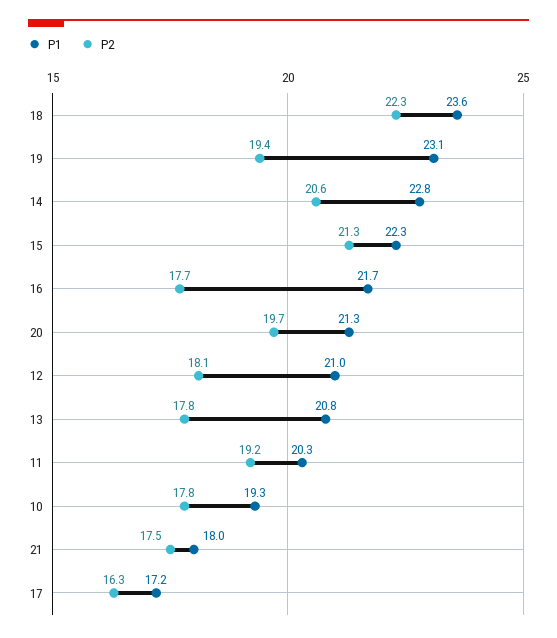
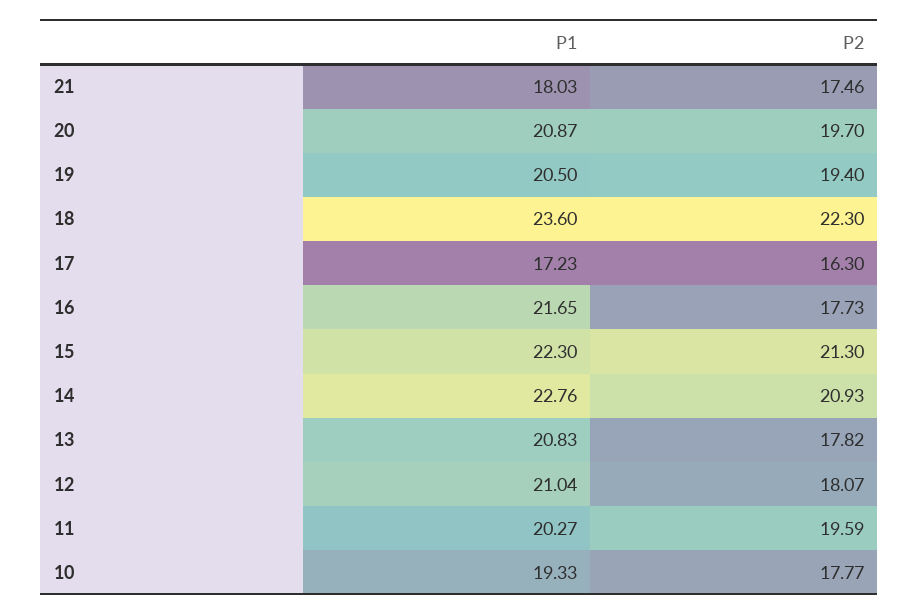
  {
    "P1": {
      "18": 23.6,
-     "19": 23.1,
+     "19": 20.5,
      "14": 22.76,
      "15": 22.3,
      "16": 21.65,
-     "20": 21.3,
+     "20": 20.87,
      "12": 21.04,
      "13": 20.83,
      "11": 20.27,
      "10": 19.33,
      "21": 18.03,
      "17": 17.23
    },
    "P2": {
      "18": 22.3,
      "19": 19.4,
-     "14": 20.6,
+     "14": 20.93,
      "15": 21.3,
      "16": 17.73,
      "20": 19.7,
      "12": 18.07,
      "13": 17.82,
-     "11": 19.2,
+     "11": 19.59,
      "10": 17.77,
      "21": 17.46,
      "17": 16.3
    }
  }

